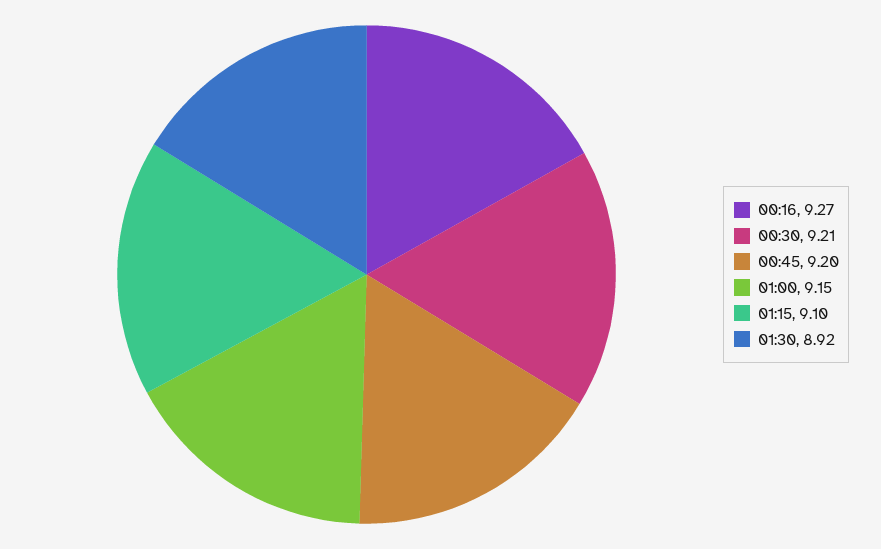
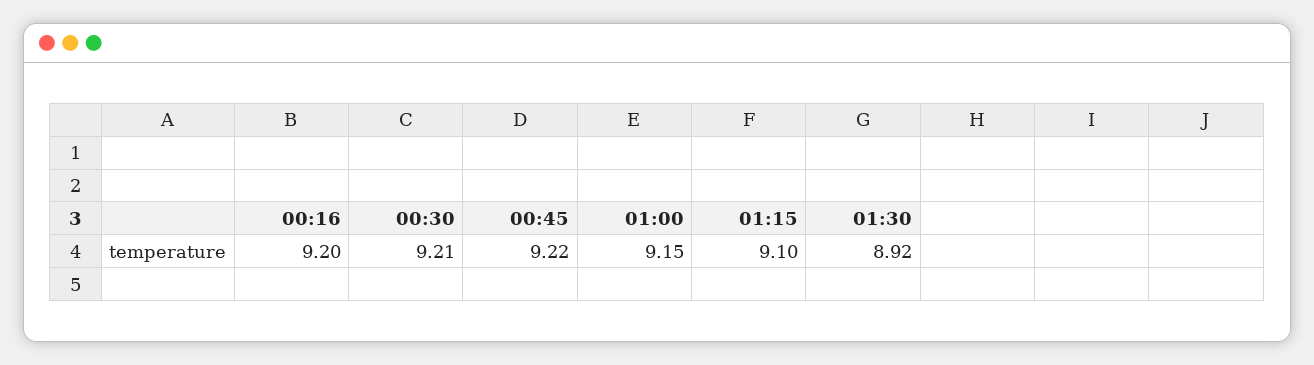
  {
-   "00:16": 9.27,
+   "00:16": 9.2,
    "00:30": 9.21,
-   "00:45": 9.2,
+   "00:45": 9.22,
    "01:00": 9.15,
    "01:15": 9.1,
    "01:30": 8.92
  }

